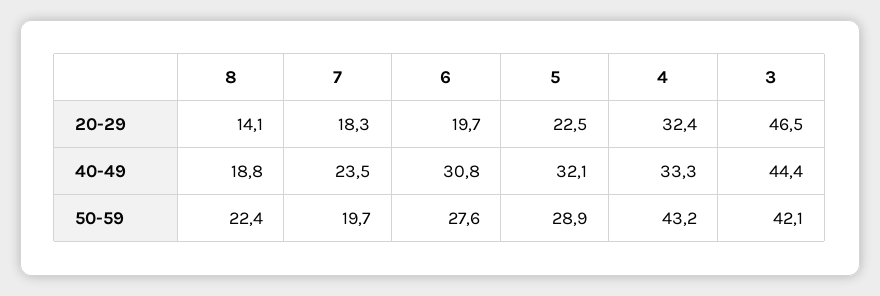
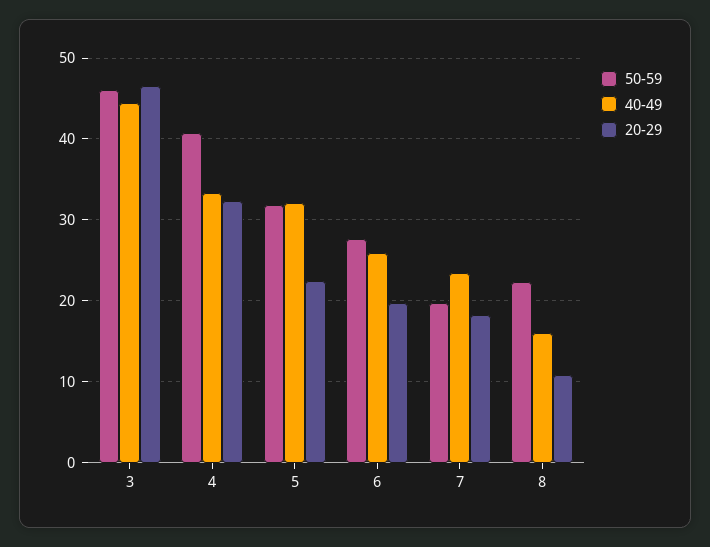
  {
    "20-29": {
-     "8": 14.1,
+     "8": 11,
      "7": 18.3,
      "6": 19.7,
      "5": 22.5,
      "4": 32.4,
      "3": 46.5
    },
    "40-49": {
-     "8": 18.8,
+     "8": 16,
      "7": 23.5,
-     "6": 30.8,
+     "6": 26,
      "5": 32.1,
      "4": 33.3,
      "3": 44.4
    },
    "50-59": {
      "8": 22.4,
      "7": 19.7,
      "6": 27.6,
-     "5": 28.9,
+     "5": 32,
-     "4": 43.2,
+     "4": 41,
-     "3": 42.1
+     "3": 46
    }
  }

